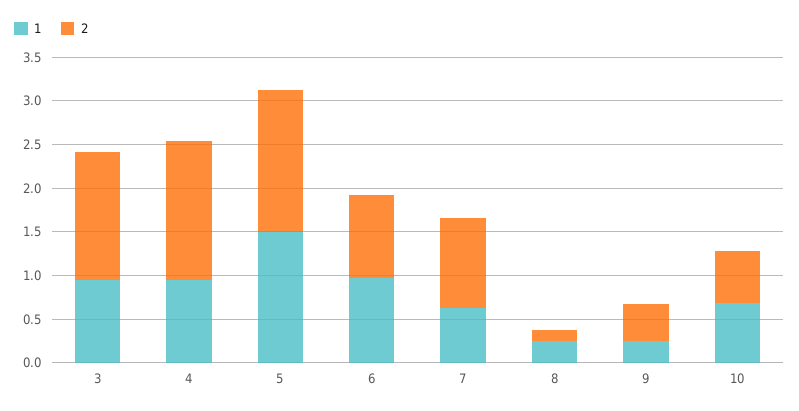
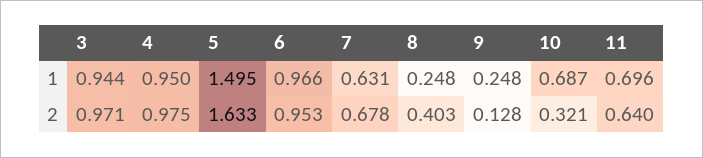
  {
    "1": {
      "3": 0.944,
      "4": 0.95,
      "5": 1.495,
      "6": 0.966,
      "7": 0.631,
      "8": 0.248,
      "9": 0.248,
-     "10": 0.687
+     "10": 0.687,
+     "11": 0.696
    },
    "2": {
-     "3": 1.5,
+     "3": 0.971,
-     "4": 1.6,
+     "4": 0.975,
      "5": 1.633,
      "6": 0.953,
-     "7": 1,
+     "7": 0.678,
-     "8": 0.1,
+     "8": 0.403,
-     "9": 0.4,
+     "9": 0.128,
-     "10": 0.6
+     "10": 0.321,
+     "11": 0.64
    }
  }

